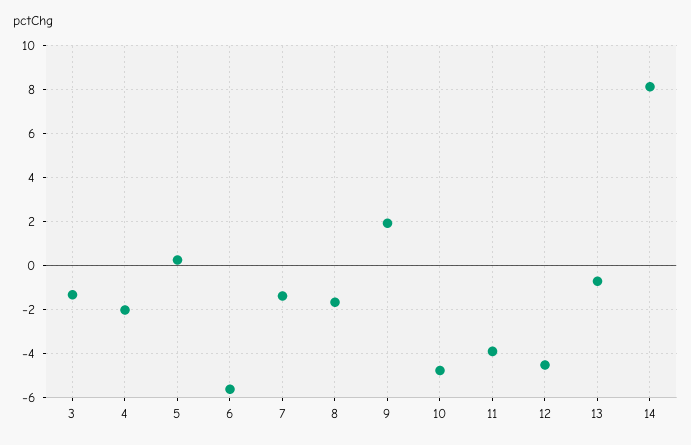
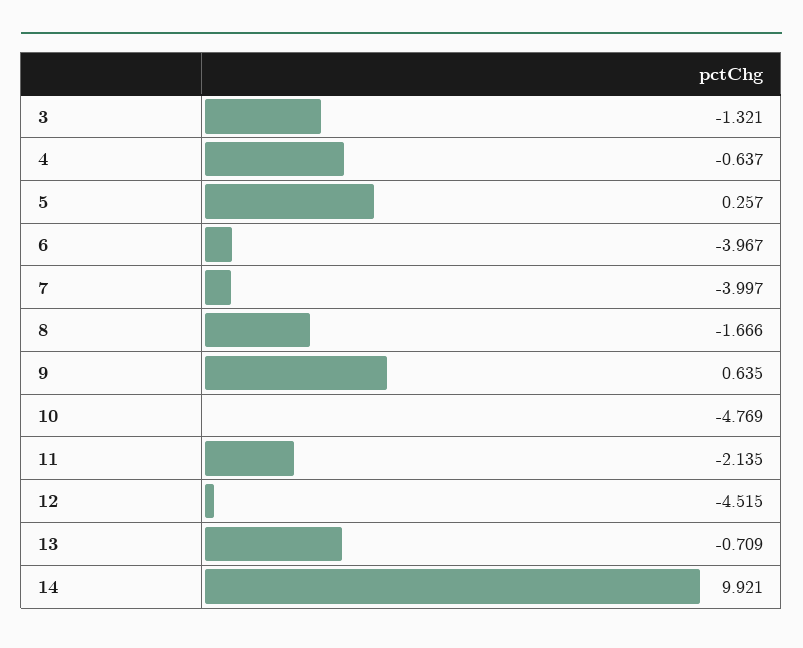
  {
    "3": -1.321,
-   "4": -2,
+   "4": -0.637,
    "5": 0.257,
-   "6": -5.5,
+   "6": -3.967,
-   "7": -1.5,
+   "7": -3.997,
    "8": -1.666,
-   "9": 2,
+   "9": 0.635,
    "10": -4.769,
-   "11": -4,
+   "11": -2.135,
    "12": -4.515,
    "13": -0.709,
-   "14": 8
+   "14": 9.921
  }

